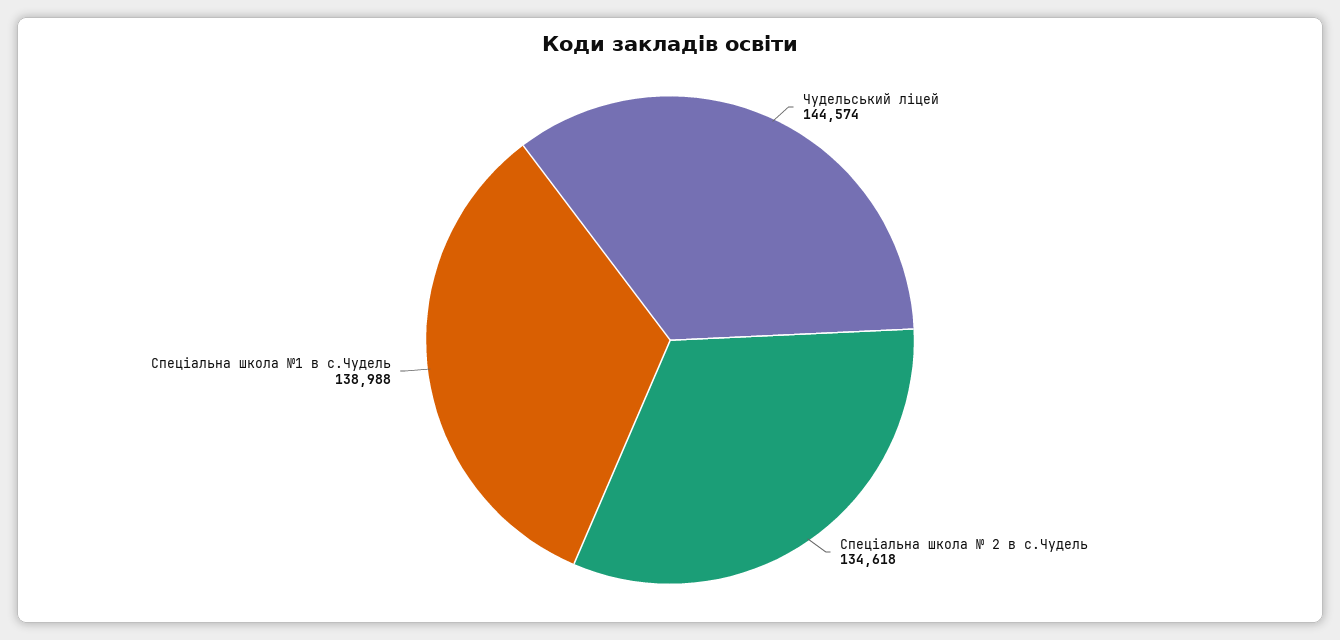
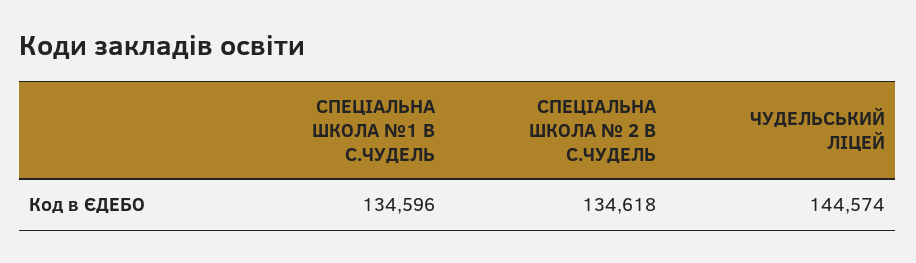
  {
    "Чудельський ліцей": 144574,
    "Спеціальна школа № 2 в с.Чудель": 134618,
-   "Спеціальна школа №1 в с.Чудель": 138988
+   "Спеціальна школа №1 в с.Чудель": 134596
  }

